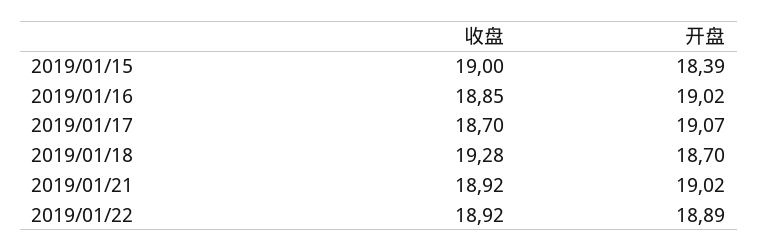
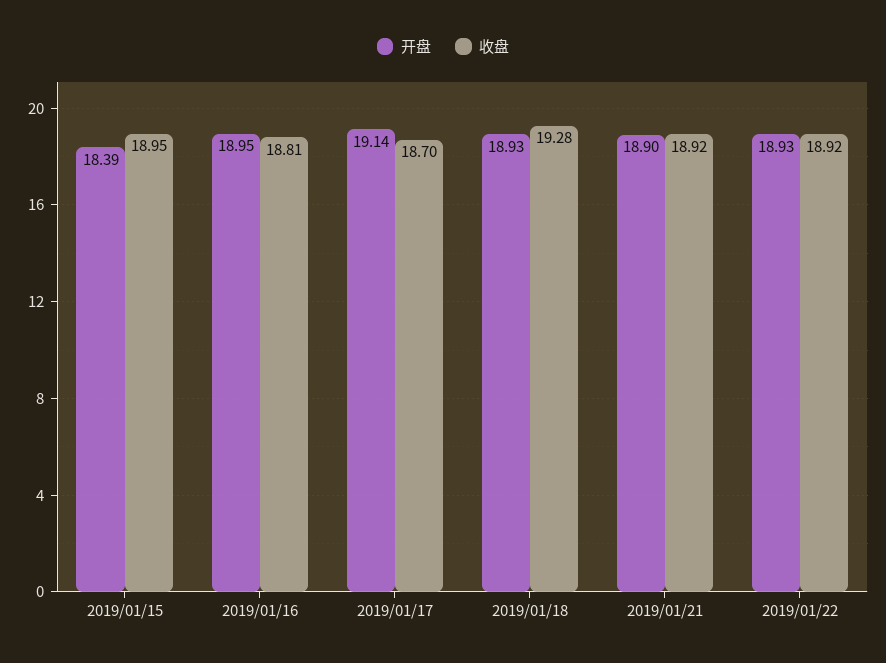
  {
    "收盘": {
-     "2019/01/15": 19,
+     "2019/01/15": 18.95,
-     "2019/01/16": 18.85,
+     "2019/01/16": 18.81,
      "2019/01/17": 18.7,
      "2019/01/18": 19.28,
      "2019/01/21": 18.92,
      "2019/01/22": 18.92
    },
    "开盘": {
      "2019/01/15": 18.39,
-     "2019/01/16": 19.02,
+     "2019/01/16": 18.95,
-     "2019/01/17": 19.07,
+     "2019/01/17": 19.14,
-     "2019/01/18": 18.7,
+     "2019/01/18": 18.93,
-     "2019/01/21": 19.02,
+     "2019/01/21": 18.9,
-     "2019/01/22": 18.89
+     "2019/01/22": 18.93
    }
  }

